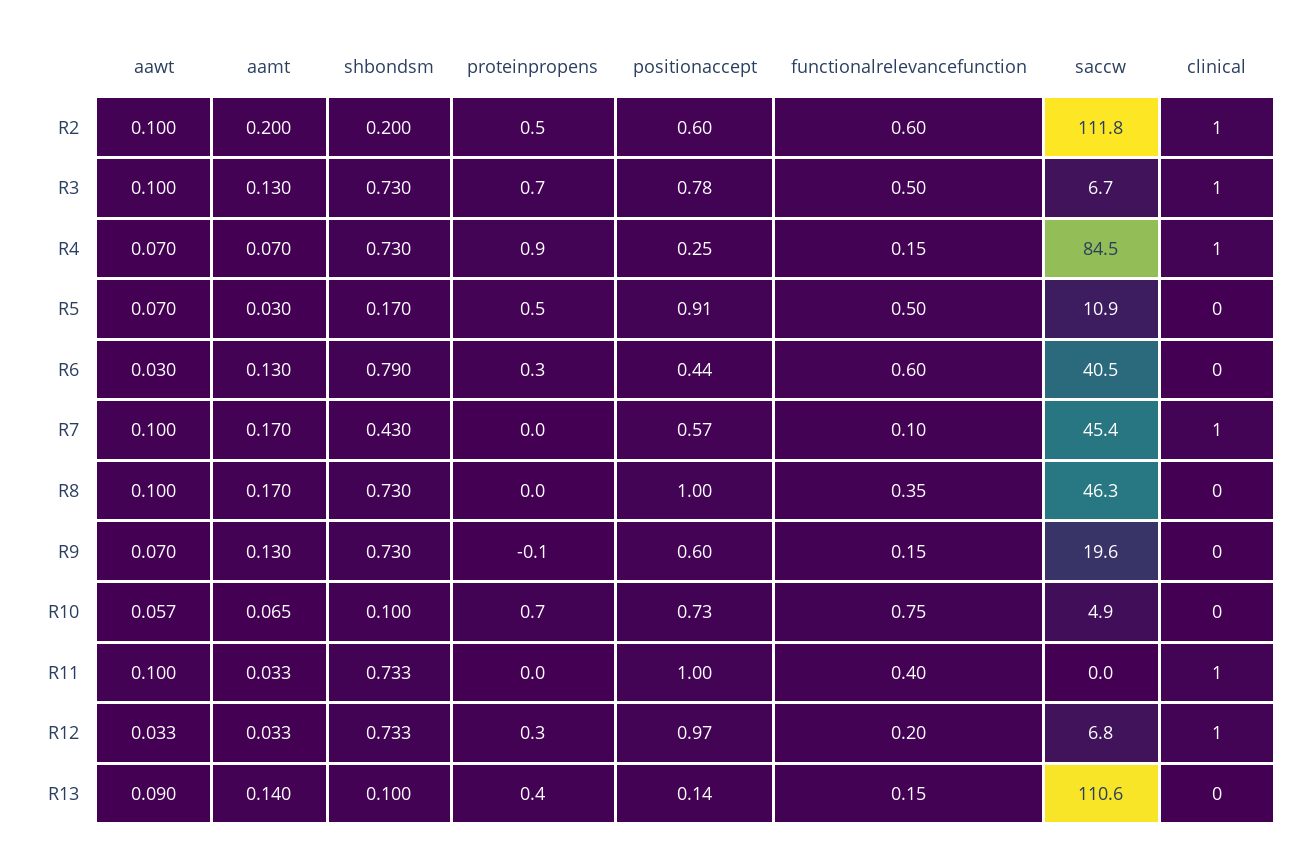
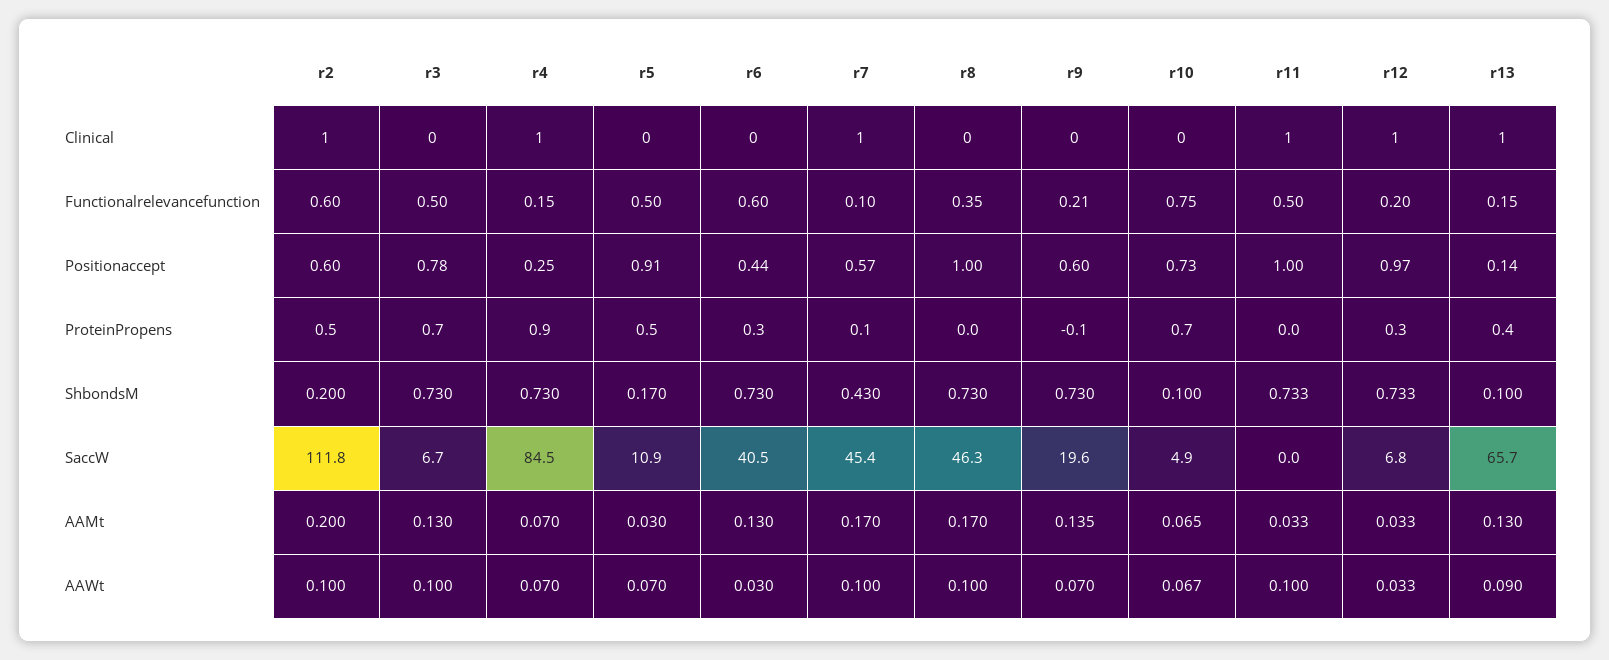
  {
    "aawt": {
      "R2": 0.1,
      "R3": 0.1,
      "R4": 0.07,
      "R5": 0.07,
      "R6": 0.03,
      "R7": 0.1,
      "R8": 0.1,
      "R9": 0.07,
-     "R10": 0.057,
+     "R10": 0.067,
      "R11": 0.1,
      "R12": 0.033,
      "R13": 0.09
    },
    "aamt": {
      "R2": 0.2,
      "R3": 0.13,
      "R4": 0.07,
      "R5": 0.03,
      "R6": 0.13,
      "R7": 0.17,
      "R8": 0.17,
-     "R9": 0.13,
+     "R9": 0.135,
      "R10": 0.065,
      "R11": 0.033,
      "R12": 0.033,
-     "R13": 0.14
+     "R13": 0.13
    },
    "shbondsm": {
      "R2": 0.2,
      "R3": 0.73,
      "R4": 0.73,
      "R5": 0.17,
-     "R6": 0.79,
+     "R6": 0.73,
      "R7": 0.43,
      "R8": 0.73,
      "R9": 0.73,
      "R10": 0.1,
      "R11": 0.733,
      "R12": 0.733,
      "R13": 0.1
    },
    "proteinpropens": {
      "R2": 0.5,
      "R3": 0.7,
      "R4": 0.9,
      "R5": 0.5,
      "R6": 0.3,
-     "R7": 0,
+     "R7": 0.1,
      "R8": 0,
      "R9": -0.1,
      "R10": 0.7,
      "R11": 0,
      "R12": 0.3,
      "R13": 0.4
    },
    "positionaccept": {
      "R2": 0.6,
      "R3": 0.78,
      "R4": 0.25,
      "R5": 0.91,
      "R6": 0.44,
      "R7": 0.57,
      "R8": 1,
      "R9": 0.6,
      "R10": 0.73,
      "R11": 1,
      "R12": 0.97,
      "R13": 0.14
    },
    "functionalrelevancefunction": {
      "R2": 0.6,
      "R3": 0.5,
      "R4": 0.15,
      "R5": 0.5,
      "R6": 0.6,
      "R7": 0.1,
      "R8": 0.35,
-     "R9": 0.15,
+     "R9": 0.21,
      "R10": 0.75,
-     "R11": 0.4,
+     "R11": 0.5,
      "R12": 0.2,
      "R13": 0.15
    },
    "saccw": {
      "R2": 111.8,
      "R3": 6.7,
      "R4": 84.5,
      "R5": 10.9,
      "R6": 40.5,
      "R7": 45.4,
      "R8": 46.3,
      "R9": 19.6,
      "R10": 4.9,
      "R11": 0,
      "R12": 6.8,
-     "R13": 110.6
+     "R13": 65.7
    },
    "clinical": {
      "R2": 1,
-     "R3": 1,
+     "R3": 0,
      "R4": 1,
      "R5": 0,
      "R6": 0,
      "R7": 1,
      "R8": 0,
      "R9": 0,
      "R10": 0,
      "R11": 1,
      "R12": 1,
-     "R13": 0
+     "R13": 1
    }
  }

